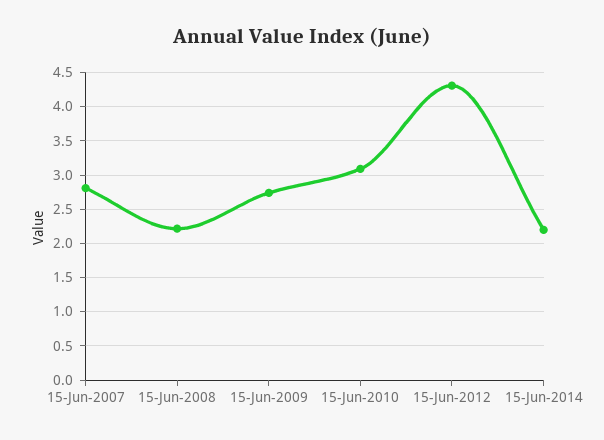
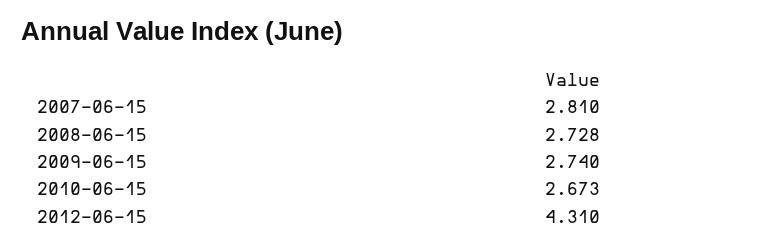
  {
    "15-Jun-2007": 2.81,
-   "15-Jun-2008": 2.2,
+   "15-Jun-2008": 2.728,
    "15-Jun-2009": 2.74,
-   "15-Jun-2010": 3.1,
+   "15-Jun-2010": 2.673,
-   "15-Jun-2012": 4.31,
+   "15-Jun-2012": 4.31
-   "15-Jun-2014": 2.2
  }

